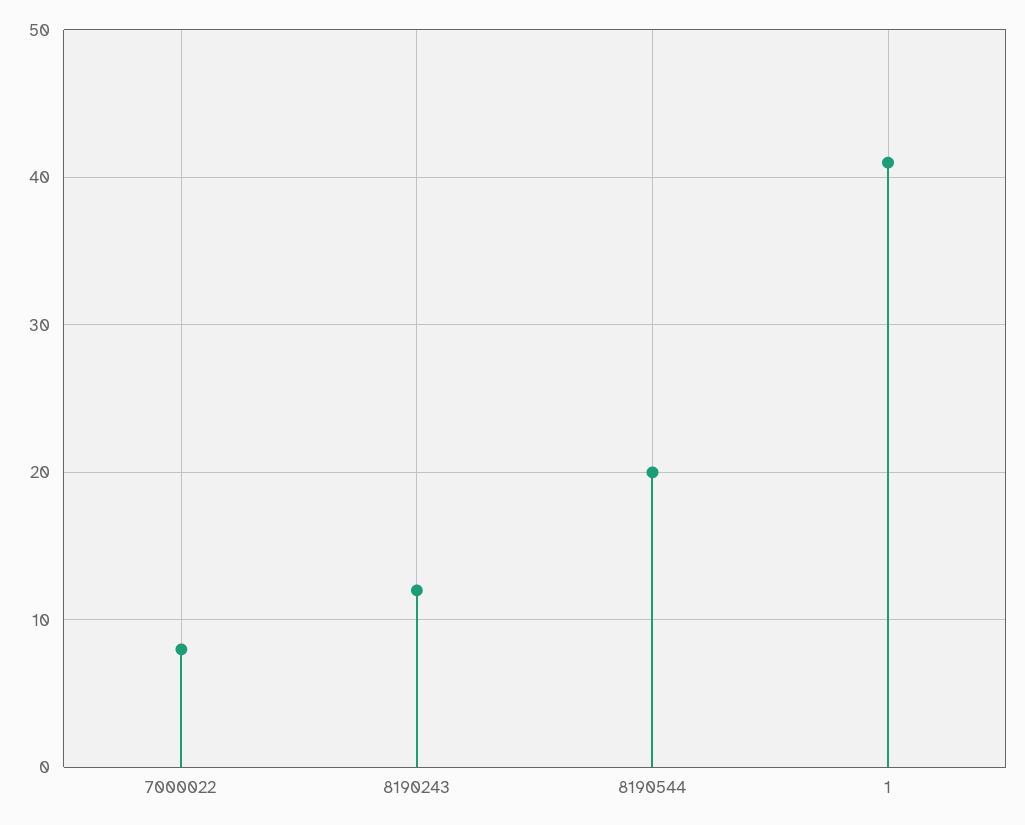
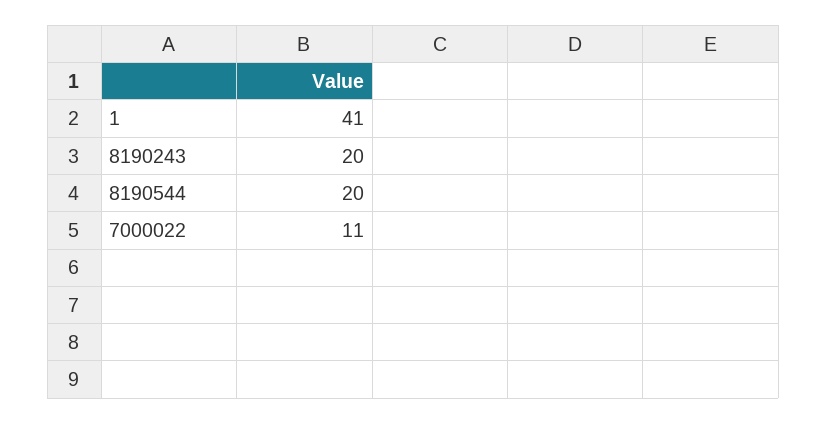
  {
-   "7000022": 8,
+   "7000022": 11,
-   "8190243": 12,
+   "8190243": 20,
    "8190544": 20,
    "1": 41
  }

